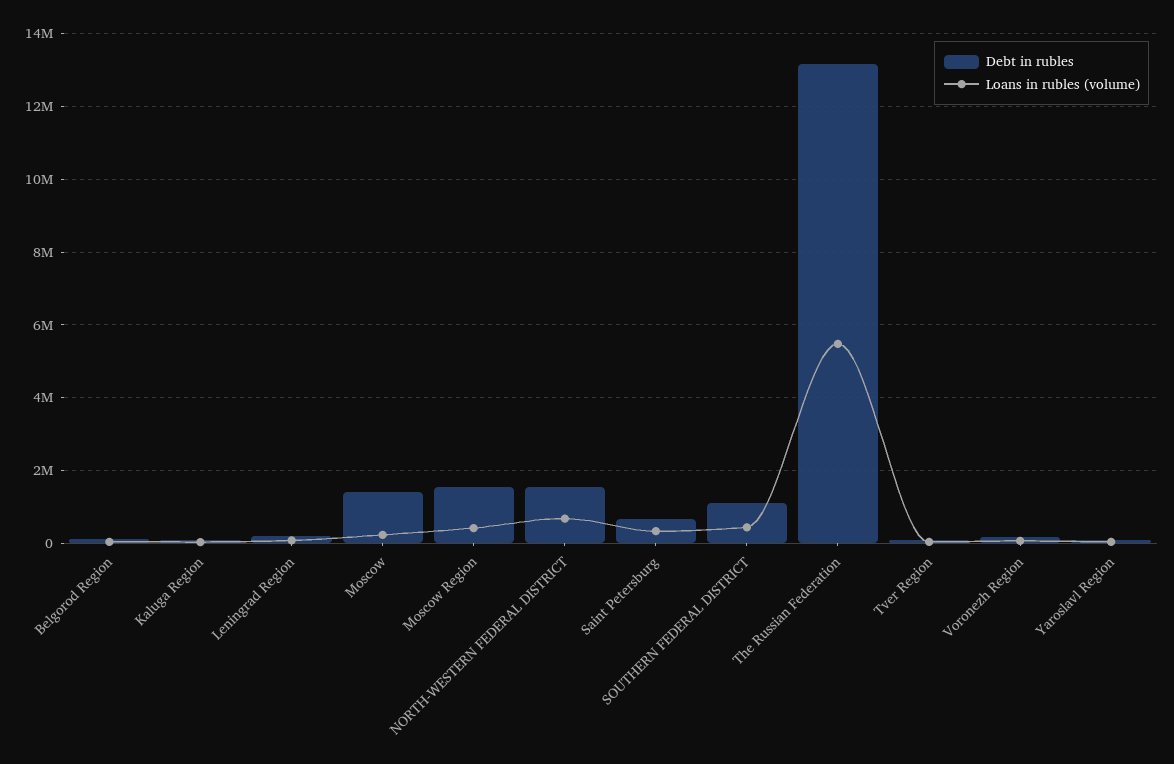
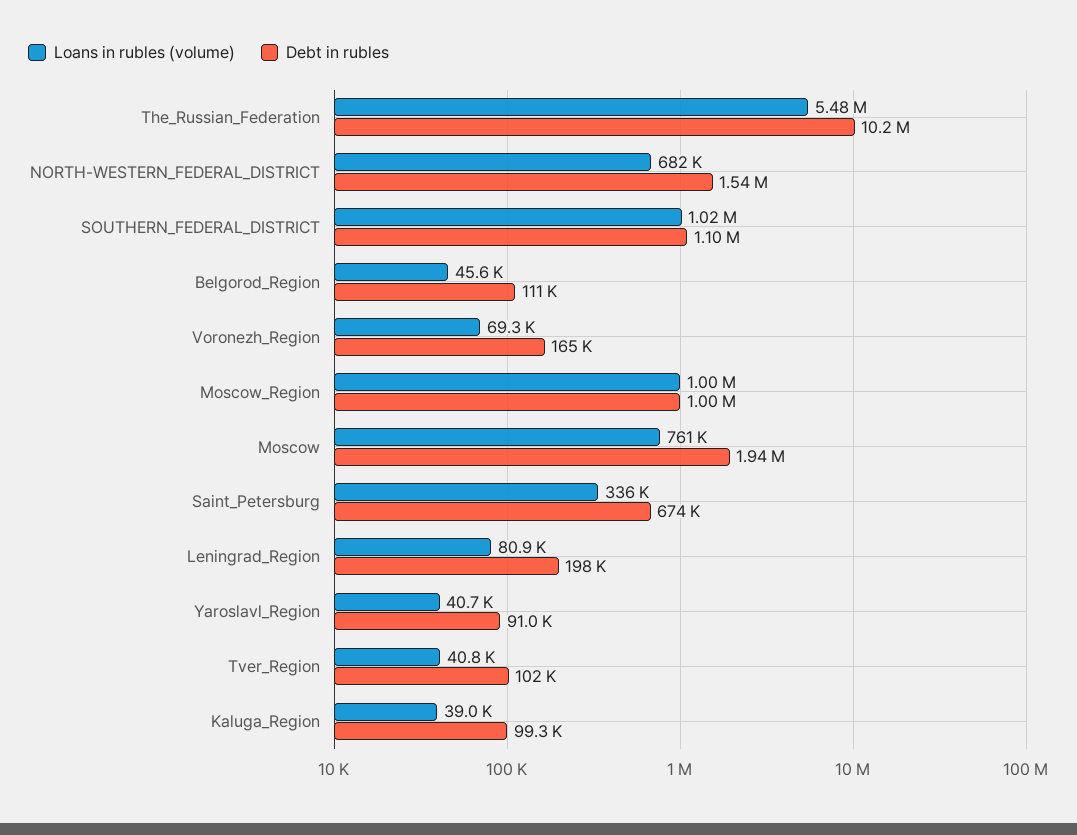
  {
    "Debt in rubles": {
      "Belgorod Region": 111000,
      "Kaluga Region": 99300,
      "Leningrad Region": 198000,
-     "Moscow": 1400000,
+     "Moscow": 1940000,
-     "Moscow Region": 1600000,
+     "Moscow Region": 1000000,
      "NORTH-WESTERN FEDERAL DISTRICT": 1540000,
      "Saint Petersburg": 674000,
      "SOUTHERN FEDERAL DISTRICT": 1100000,
-     "The Russian Federation": 13200000,
+     "The Russian Federation": 10200000,
      "Tver Region": 102000,
      "Voronezh Region": 165000,
      "Yaroslavl Region": 91000
    },
    "Loans in rubles (volume)": {
      "Belgorod Region": 45600,
      "Kaluga Region": 39000,
      "Leningrad Region": 80900,
-     "Moscow": 200000,
+     "Moscow": 761000,
-     "Moscow Region": 400000,
+     "Moscow Region": 1000000,
      "NORTH-WESTERN FEDERAL DISTRICT": 682000,
      "Saint Petersburg": 336000,
-     "SOUTHERN FEDERAL DISTRICT": 400000,
+     "SOUTHERN FEDERAL DISTRICT": 1020000,
      "The Russian Federation": 5480000,
      "Tver Region": 40800,
      "Voronezh Region": 69300,
      "Yaroslavl Region": 40700
    }
  }

